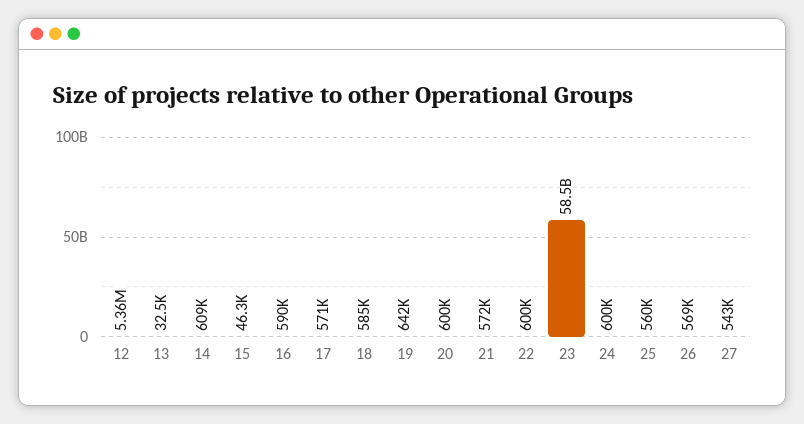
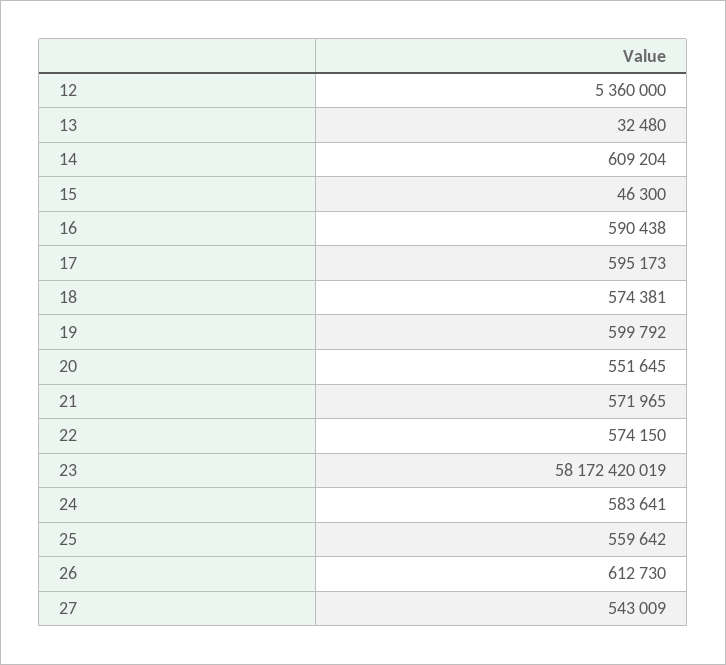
  {
    "12": 5360000,
    "13": 32480,
    "14": 609204,
    "15": 46300,
    "16": 590438,
-   "17": 571000,
+   "17": 595173,
-   "18": 585000,
+   "18": 574381,
-   "19": 642000,
+   "19": 599792,
-   "20": 600000,
+   "20": 551645,
    "21": 571965,
-   "22": 600000,
+   "22": 574150,
-   "23": 58500000000,
+   "23": 58172420019,
-   "24": 600000,
+   "24": 583641,
    "25": 559642,
-   "26": 569000,
+   "26": 612730,
    "27": 543009
  }

